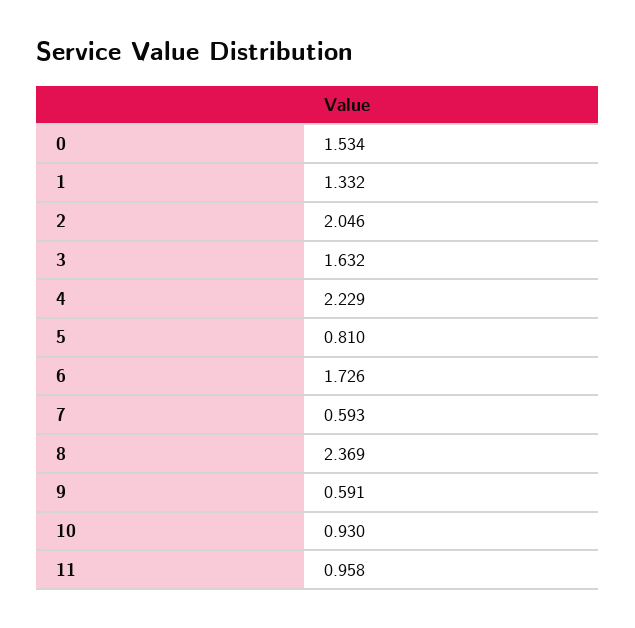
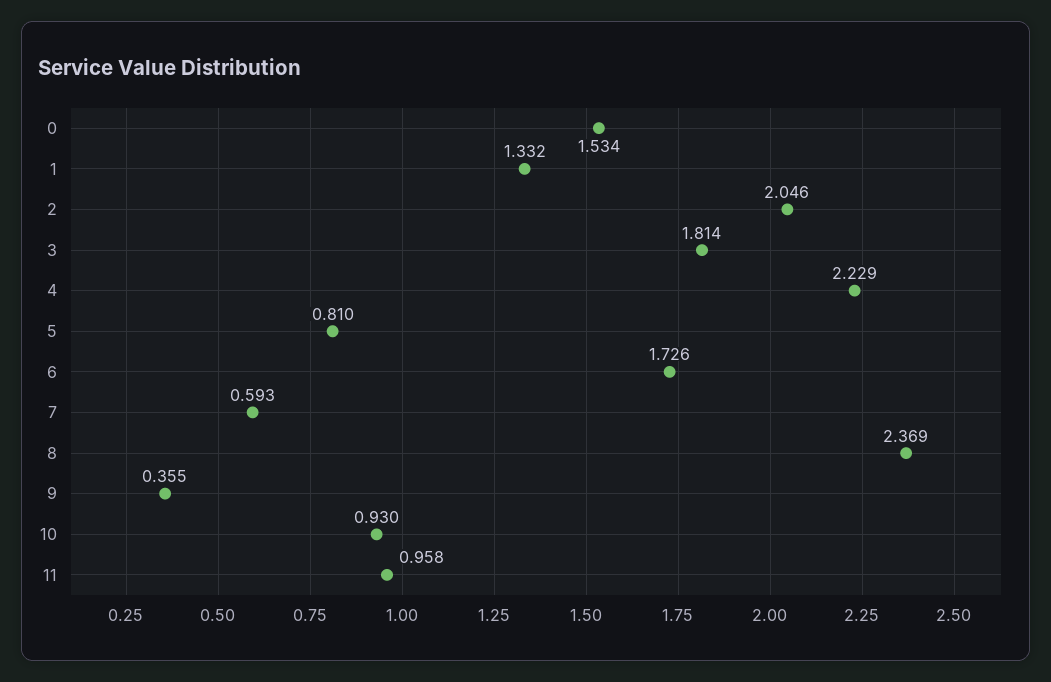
  {
    "0": 1.534,
    "1": 1.332,
    "2": 2.046,
-   "3": 1.632,
+   "3": 1.814,
    "4": 2.229,
    "5": 0.81,
    "6": 1.726,
    "7": 0.593,
    "8": 2.369,
-   "9": 0.591,
+   "9": 0.355,
    "10": 0.93,
    "11": 0.958
  }

